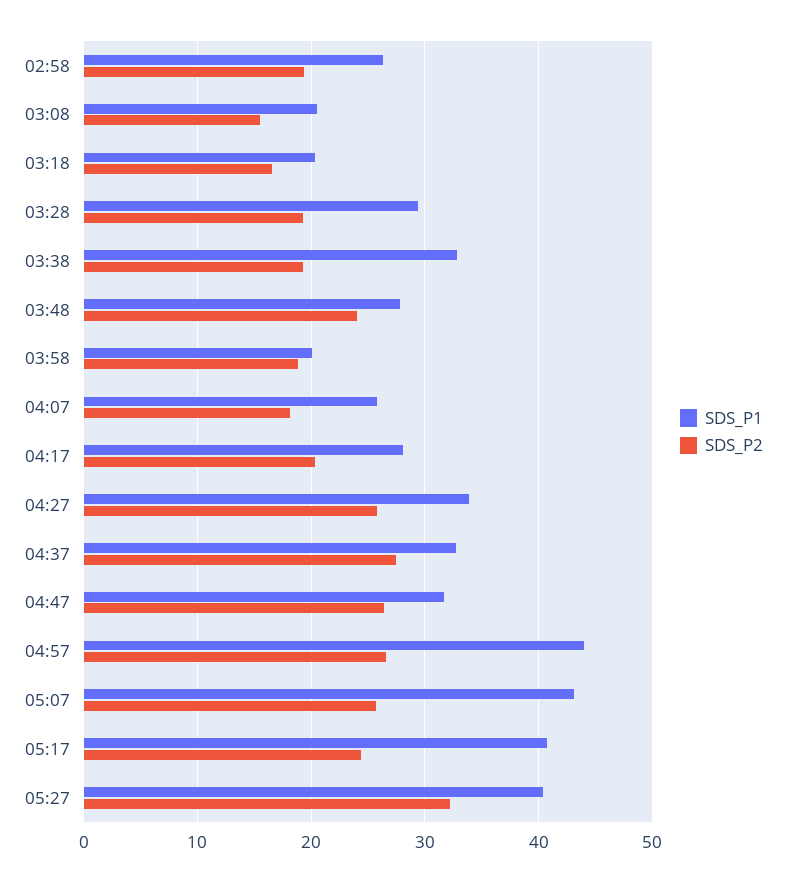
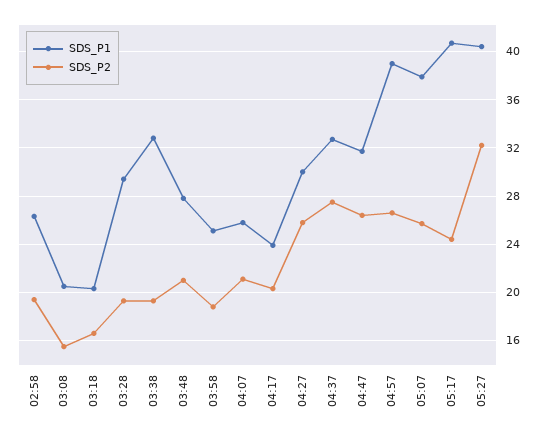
  {
    "SDS_P1": {
      "02:58": 26.5,
      "03:08": 20.5,
      "03:18": 20.5,
      "03:28": 29.5,
      "03:38": 33,
      "03:48": 28,
-     "03:58": 20,
+     "03:58": 25,
      "04:07": 26,
-     "04:17": 28,
+     "04:17": 24,
-     "04:27": 34,
+     "04:27": 30,
      "04:37": 32.5,
      "04:47": 31.5,
-     "04:57": 44,
+     "04:57": 39,
-     "05:07": 43,
+     "05:07": 38,
      "05:17": 40.5,
      "05:27": 40.5
    },
    "SDS_P2": {
      "02:58": 19.5,
      "03:08": 15.5,
      "03:18": 16.5,
      "03:28": 19.5,
      "03:38": 19.5,
-     "03:48": 24,
+     "03:48": 21,
      "03:58": 19,
-     "04:07": 18,
+     "04:07": 21,
      "04:17": 20.5,
      "04:27": 26,
      "04:37": 27.5,
      "04:47": 26.5,
      "04:57": 26.5,
      "05:07": 25.5,
      "05:17": 24.5,
      "05:27": 32
    }
  }

